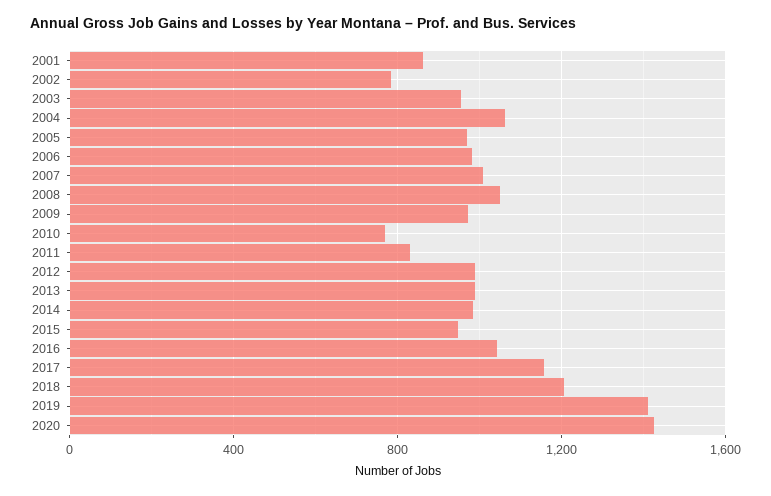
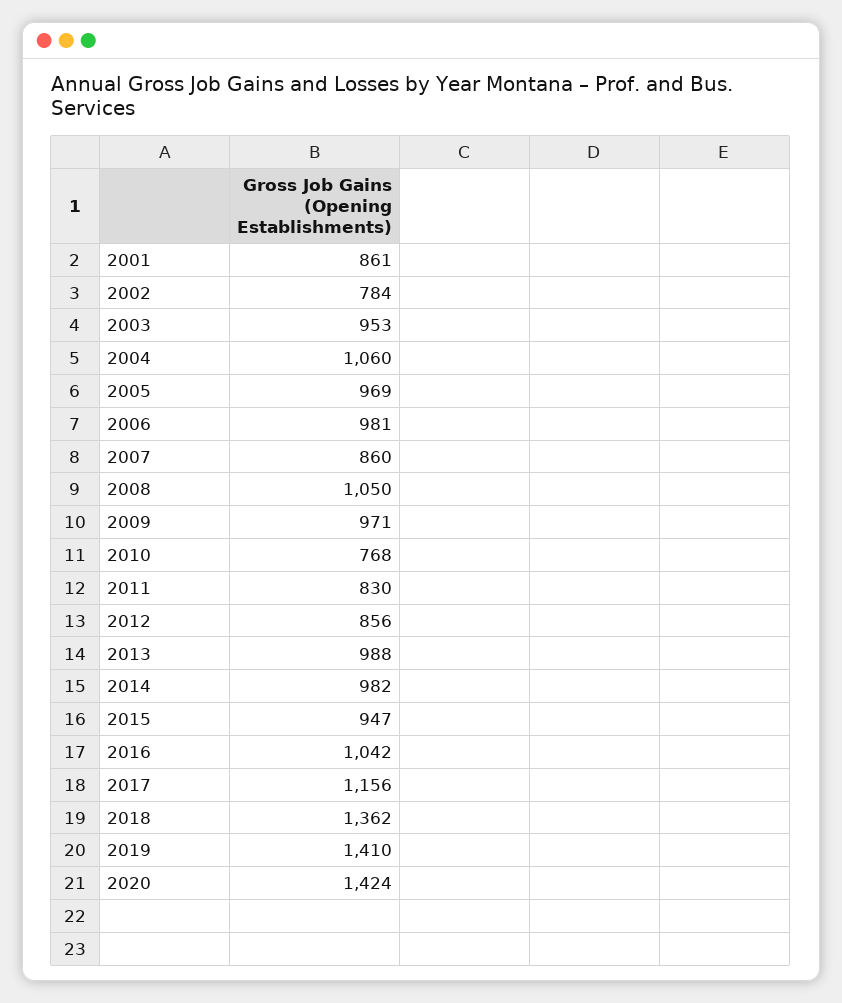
  {
    "2001": 861,
    "2002": 784,
    "2003": 953,
    "2004": 1060,
    "2005": 969,
    "2006": 981,
-   "2007": 1000,
+   "2007": 860,
    "2008": 1050,
    "2009": 971,
    "2010": 768,
    "2011": 830,
-   "2012": 1000,
+   "2012": 856,
    "2013": 988,
    "2014": 982,
    "2015": 947,
    "2016": 1042,
    "2017": 1156,
-   "2018": 1200,
+   "2018": 1362,
    "2019": 1410,
    "2020": 1424
  }

